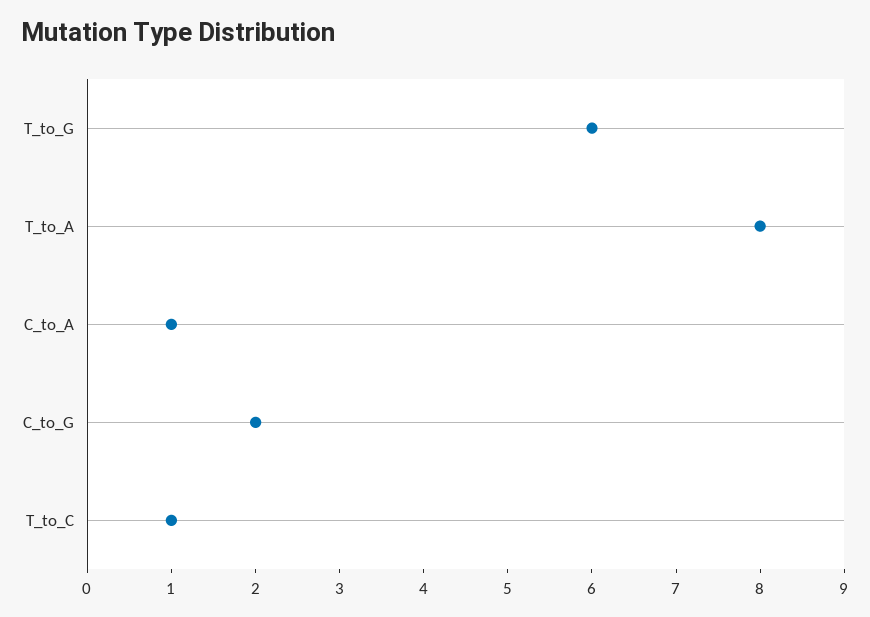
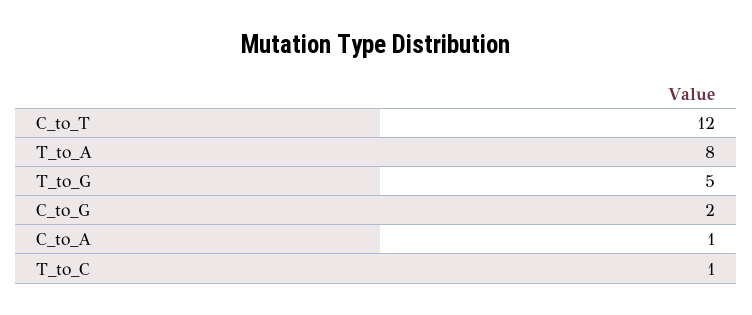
  {
-   "T_to_G": 6,
+   "T_to_G": 5,
    "T_to_A": 8,
    "C_to_A": 1,
    "C_to_G": 2,
-   "T_to_C": 1
+   "T_to_C": 1,
+   "C_to_T": 12
  }

